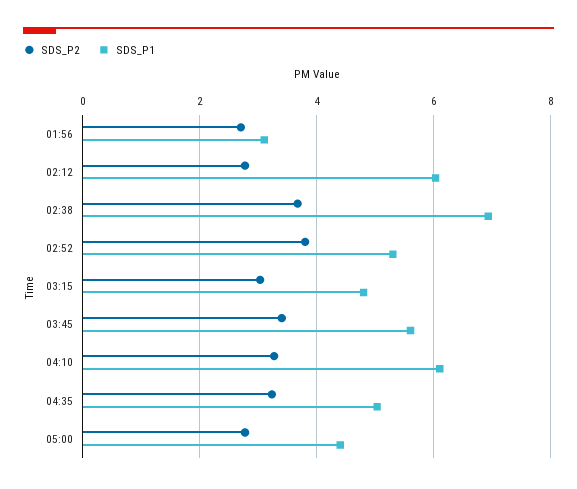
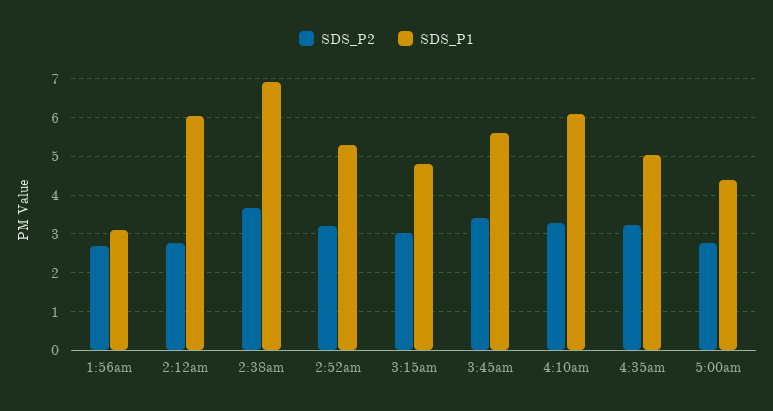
  {
    "SDS_P2": {
      "01:56": 2.8,
      "02:12": 2.8,
      "02:38": 3.6,
-     "02:52": 3.8,
+     "02:52": 3.2,
      "03:15": 3,
      "03:45": 3.4,
      "04:10": 3.2,
      "04:35": 3.2,
      "05:00": 2.8
    },
    "SDS_P1": {
      "01:56": 3.2,
      "02:12": 6,
      "02:38": 7,
      "02:52": 5.4,
      "03:15": 4.8,
      "03:45": 5.6,
      "04:10": 6.2,
      "04:35": 5,
      "05:00": 4.4
    }
  }

